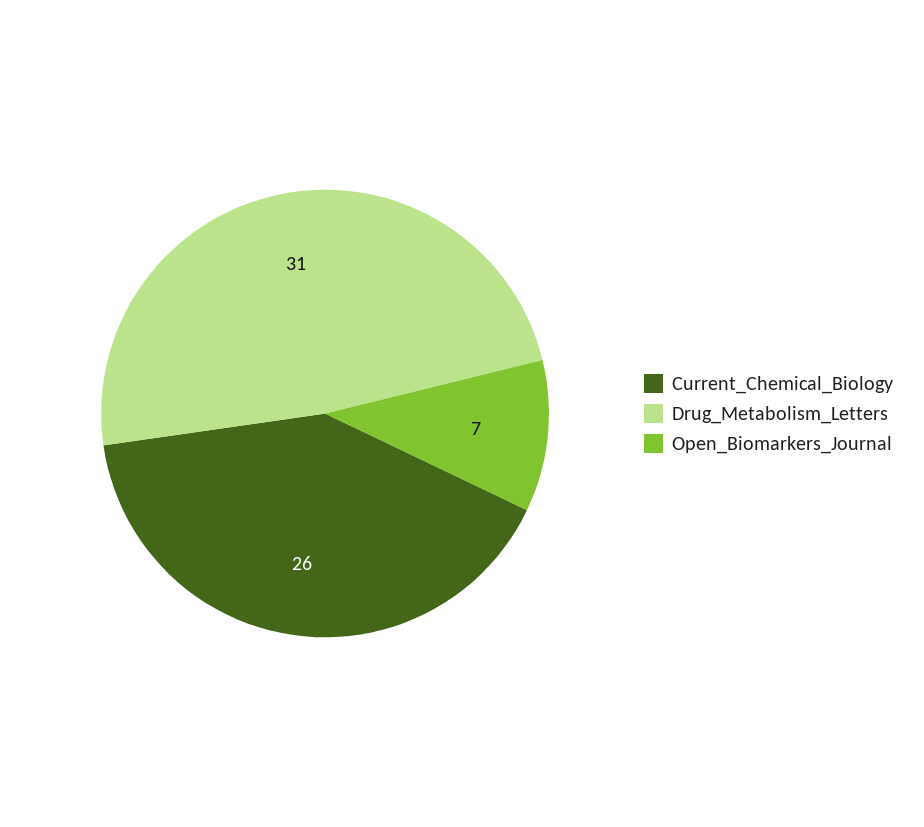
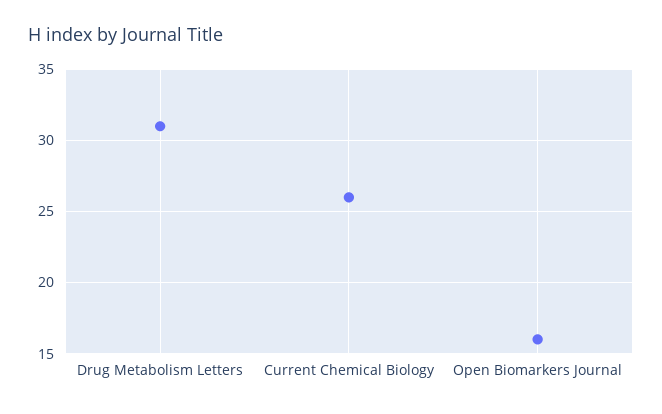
  {
    "Current_Chemical_Biology": 26,
    "Drug_Metabolism_Letters": 31,
-   "Open_Biomarkers_Journal": 7
+   "Open_Biomarkers_Journal": 16
  }

